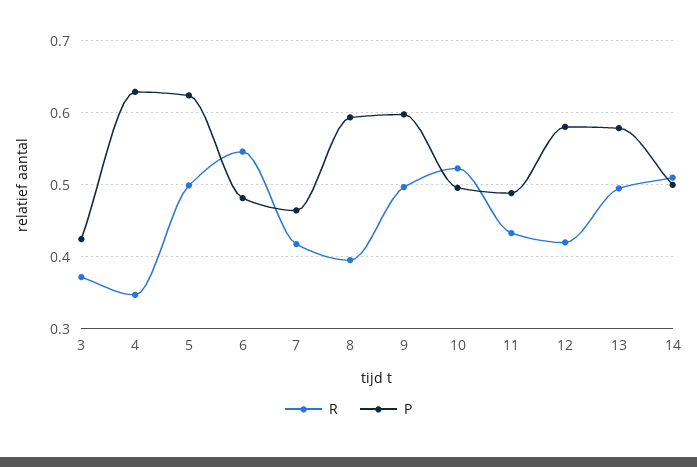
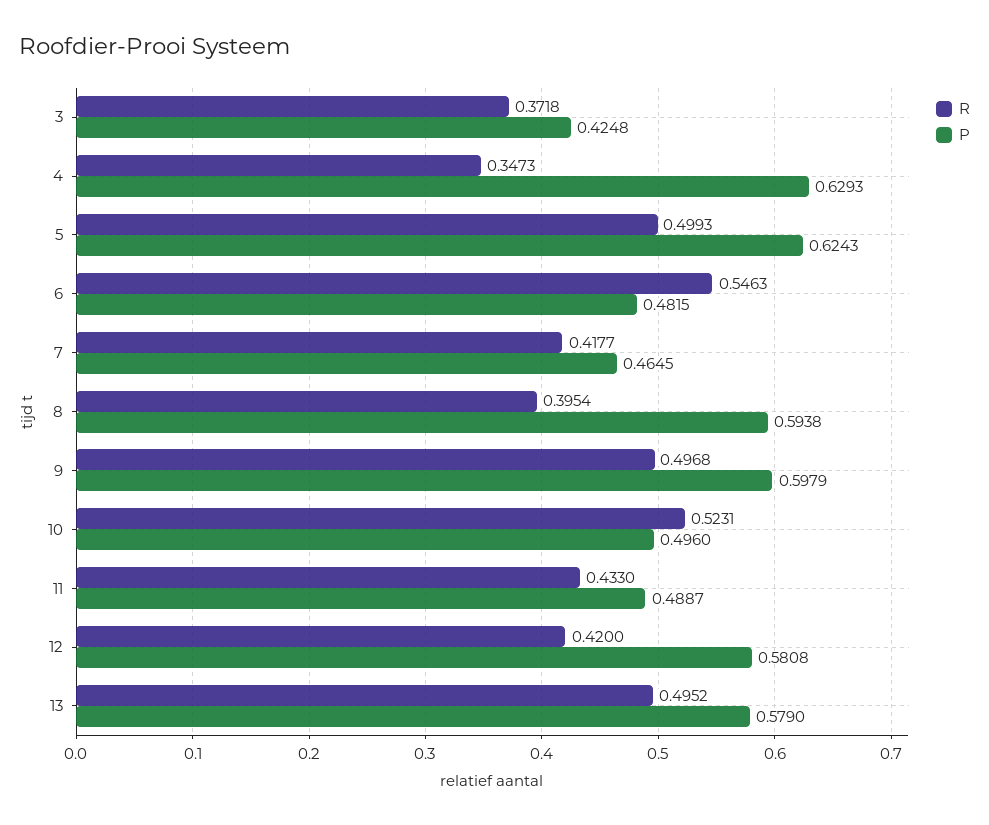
  {
    "R": {
      "3": 0.3718,
      "4": 0.3473,
      "5": 0.4993,
      "6": 0.5463,
      "7": 0.4177,
      "8": 0.3954,
      "9": 0.4968,
      "10": 0.5231,
      "11": 0.433,
      "12": 0.42,
-     "13": 0.4952,
+     "13": 0.4952
-     "14": 0.51
    },
    "P": {
      "3": 0.4248,
      "4": 0.6293,
      "5": 0.6243,
      "6": 0.4815,
      "7": 0.4645,
      "8": 0.5938,
      "9": 0.5979,
      "10": 0.496,
      "11": 0.4887,
      "12": 0.5808,
-     "13": 0.579,
+     "13": 0.579
-     "14": 0.5
    }
  }

